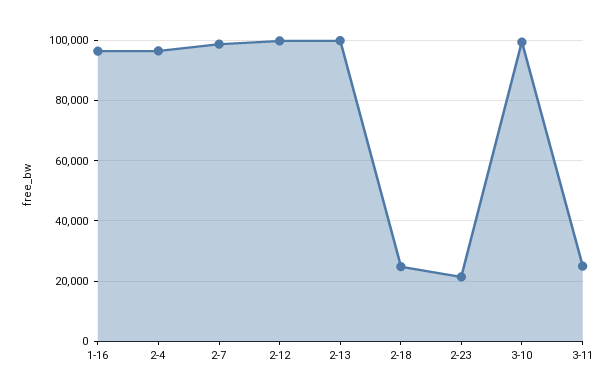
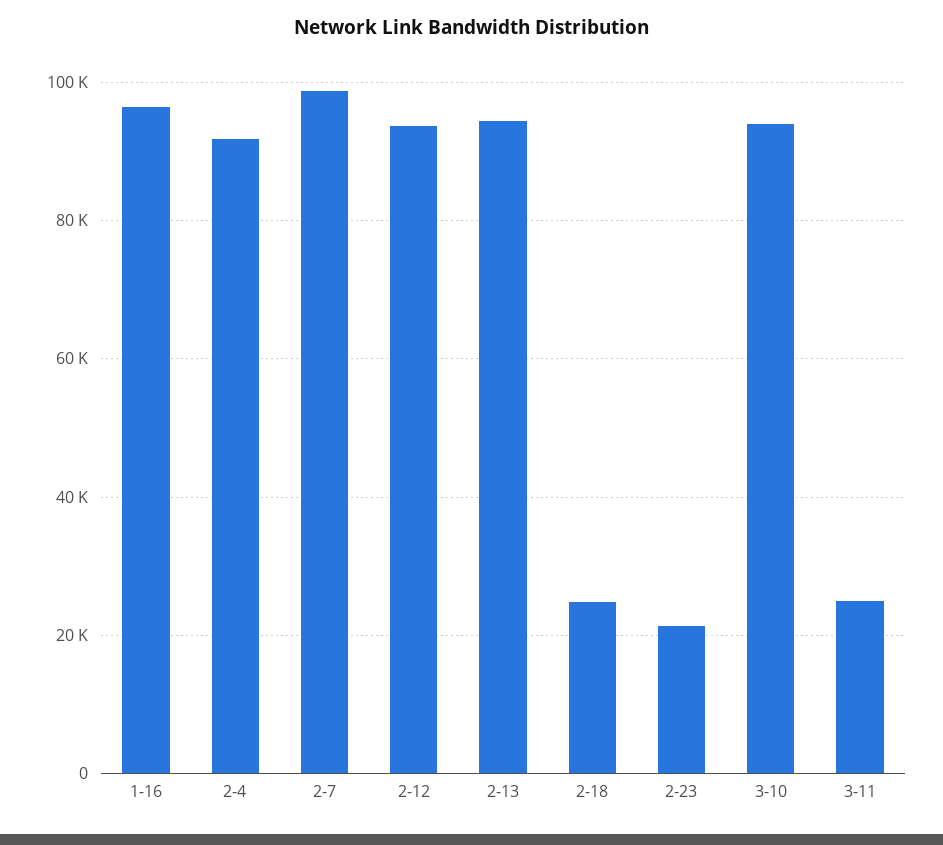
  {
    "1-16": 96000,
-   "2-4": 96000,
+   "2-4": 92000,
    "2-7": 98000,
-   "2-12": 100000,
+   "2-12": 94000,
-   "2-13": 100000,
+   "2-13": 94000,
    "2-18": 24000,
    "2-23": 22000,
-   "3-10": 100000,
+   "3-10": 94000,
    "3-11": 24000
  }

